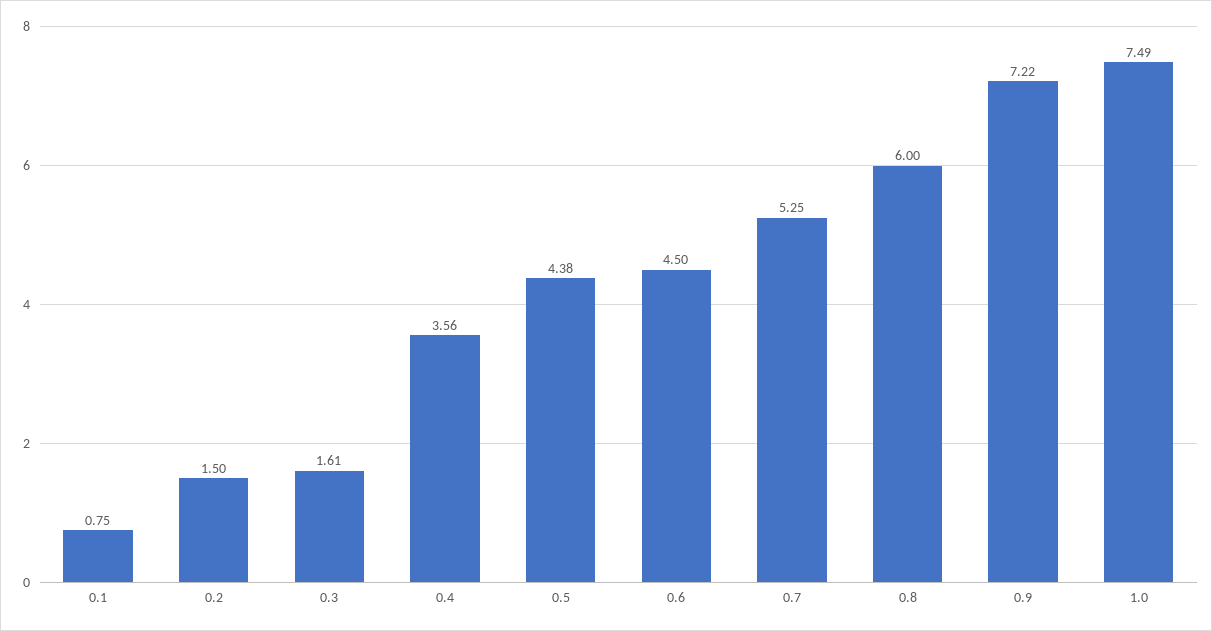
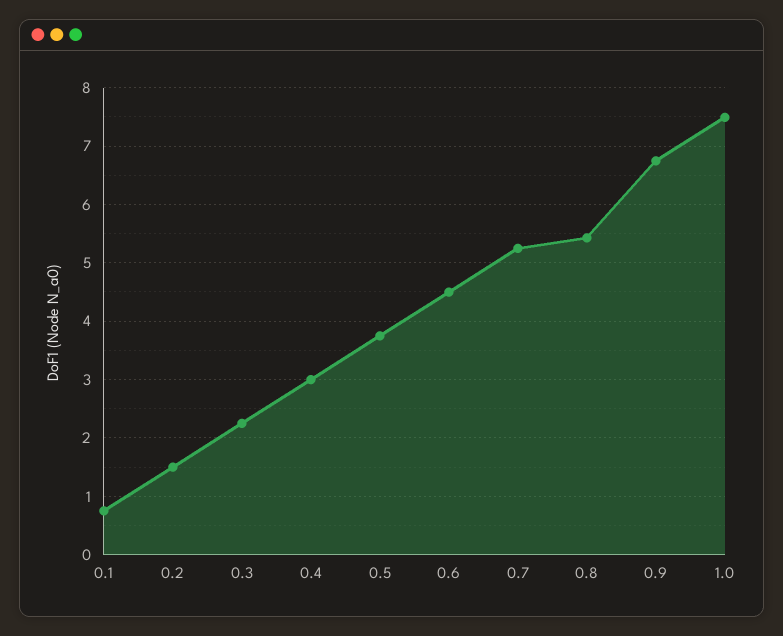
  {
    "0.1": 0.75,
    "0.2": 1.5,
-   "0.3": 1.61,
+   "0.3": 2.2,
-   "0.4": 3.56,
+   "0.4": 3,
-   "0.5": 4.38,
+   "0.5": 3.8,
    "0.6": 4.5,
    "0.7": 5.25,
-   "0.8": 6,
+   "0.8": 5.4,
-   "0.9": 7.22,
+   "0.9": 6.8,
    "1.0": 7.49
  }

